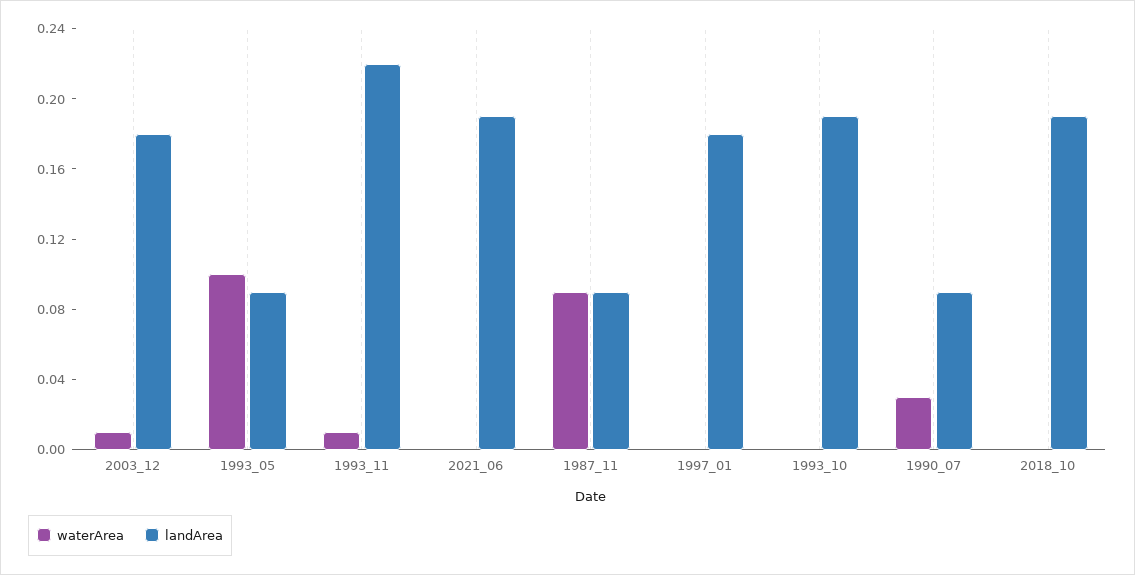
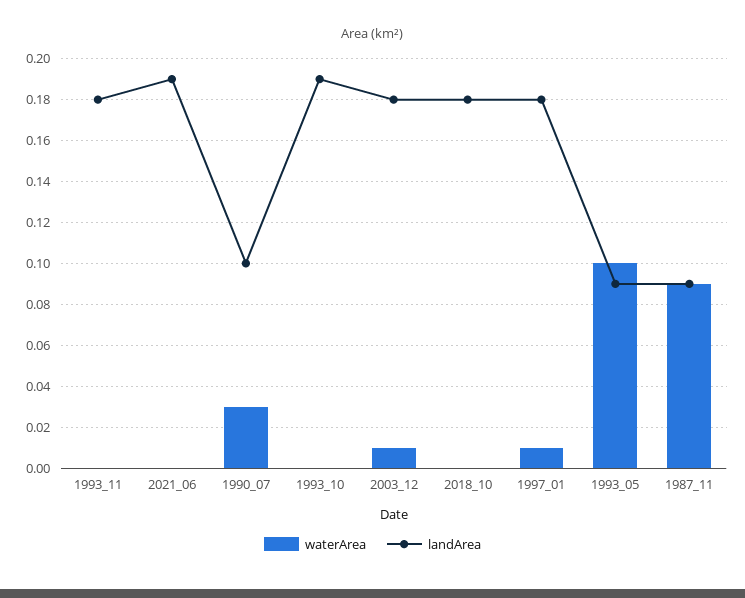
  {
    "waterArea": {
      "2003_12": 0.01,
      "1993_05": 0.1,
-     "1993_11": 0.01,
+     "1993_11": 0,
      "2021_06": 0,
      "1987_11": 0.09,
-     "1997_01": 0,
+     "1997_01": 0.01,
      "1993_10": 0,
      "1990_07": 0.03,
      "2018_10": 0
    },
    "landArea": {
      "2003_12": 0.18,
      "1993_05": 0.09,
-     "1993_11": 0.22,
+     "1993_11": 0.18,
      "2021_06": 0.19,
      "1987_11": 0.09,
      "1997_01": 0.18,
      "1993_10": 0.19,
-     "1990_07": 0.09,
+     "1990_07": 0.1,
-     "2018_10": 0.19
+     "2018_10": 0.18
    }
  }

